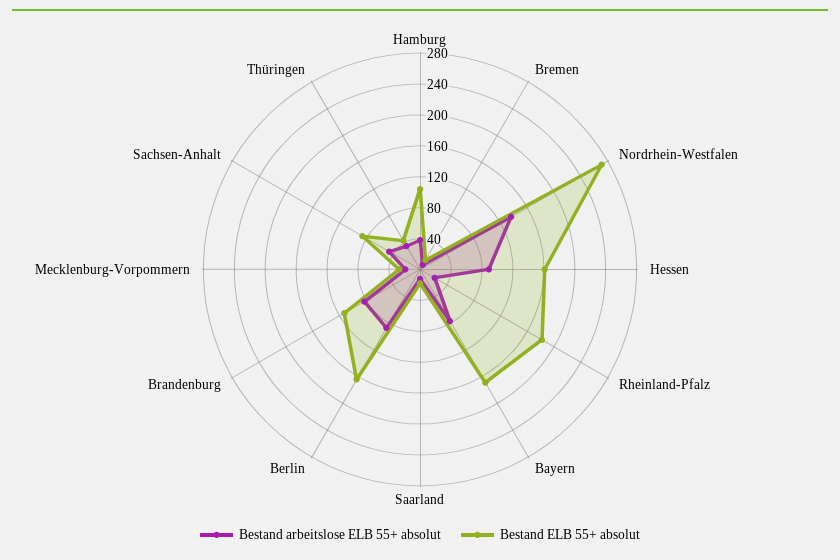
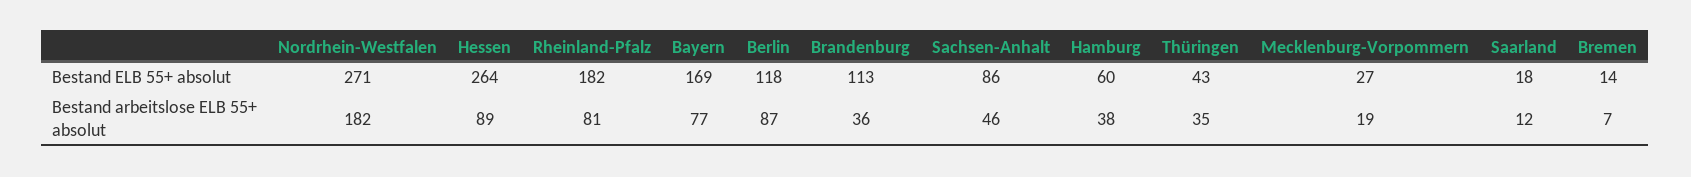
  {
    "Bestand arbeitslose ELB 55+ absolut": {
      "Hamburg": 38,
      "Bremen": 7,
-     "Nordrhein-Westfalen": 140,
+     "Nordrhein-Westfalen": 182,
      "Hessen": 89,
-     "Rheinland-Pfalz": 20,
+     "Rheinland-Pfalz": 81,
      "Bayern": 77,
      "Saarland": 12,
      "Berlin": 87,
-     "Brandenburg": 80,
+     "Brandenburg": 36,
      "Mecklenburg-Vorpommern": 19,
      "Sachsen-Anhalt": 46,
      "Thüringen": 35
    },
    "Bestand ELB 55+ absolut": {
-     "Hamburg": 100,
+     "Hamburg": 60,
      "Bremen": 14,
      "Nordrhein-Westfalen": 271,
-     "Hessen": 160,
+     "Hessen": 264,
      "Rheinland-Pfalz": 182,
      "Bayern": 169,
      "Saarland": 18,
-     "Berlin": 160,
+     "Berlin": 118,
      "Brandenburg": 113,
      "Mecklenburg-Vorpommern": 27,
      "Sachsen-Anhalt": 86,
      "Thüringen": 43
    }
  }

